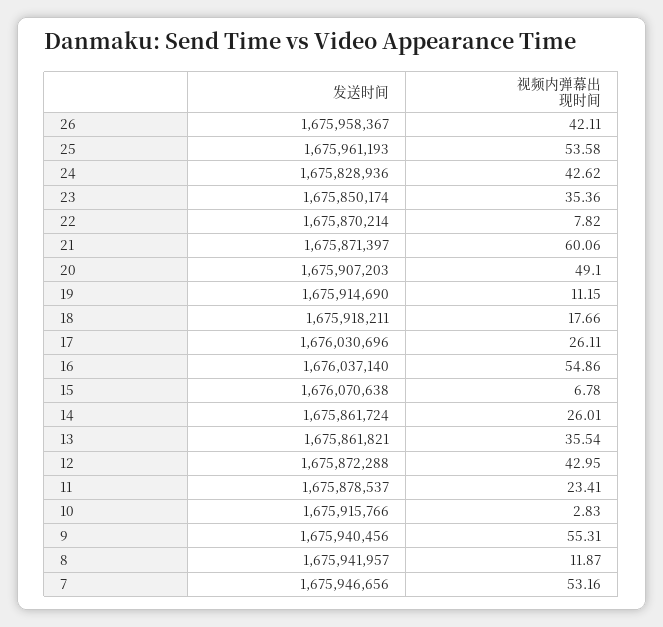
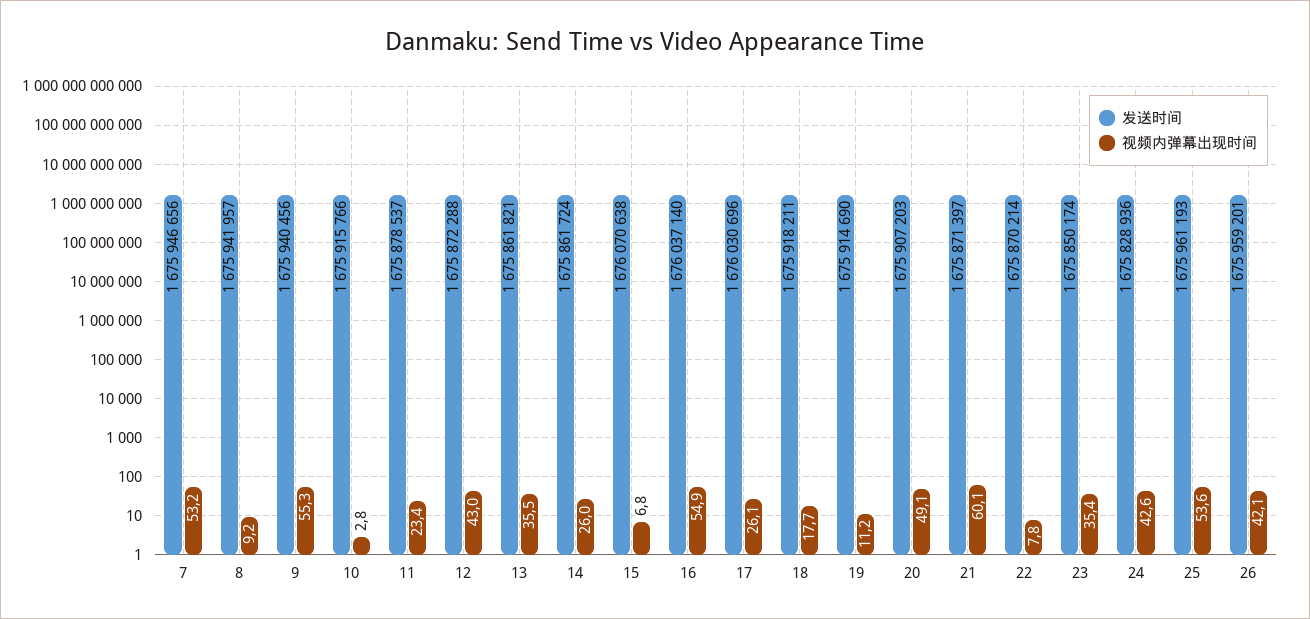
  {
    "发送时间": {
-     "26": 1675958367,
+     "26": 1675959201,
      "25": 1675961193,
      "24": 1675828936,
      "23": 1675850174,
      "22": 1675870214,
      "21": 1675871397,
      "20": 1675907203,
      "19": 1675914690,
      "18": 1675918211,
      "17": 1676030696,
      "16": 1676037140,
      "15": 1676070638,
      "14": 1675861724,
      "13": 1675861821,
      "12": 1675872288,
      "11": 1675878537,
      "10": 1675915766,
      "9": 1675940456,
      "8": 1675941957,
      "7": 1675946656
    },
    "视频内弹幕出现时间": {
      "26": 42.11,
      "25": 53.58,
      "24": 42.62,
      "23": 35.36,
      "22": 7.82,
      "21": 60.06,
      "20": 49.1,
      "19": 11.15,
      "18": 17.66,
      "17": 26.11,
      "16": 54.86,
      "15": 6.78,
      "14": 26.01,
      "13": 35.54,
      "12": 42.95,
      "11": 23.41,
      "10": 2.83,
      "9": 55.31,
-     "8": 11.87,
+     "8": 9.2,
      "7": 53.16
    }
  }

